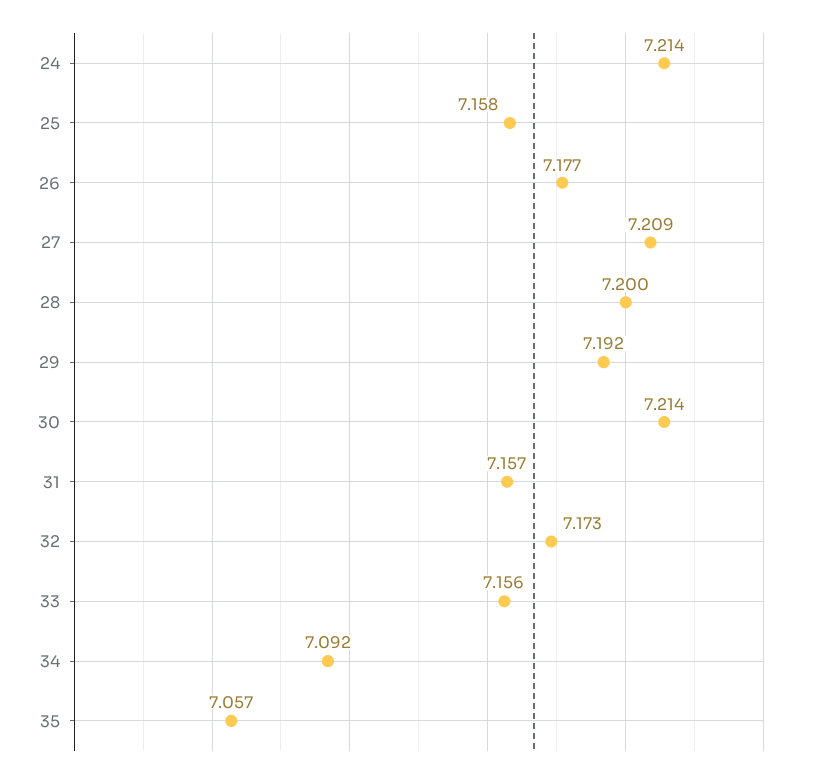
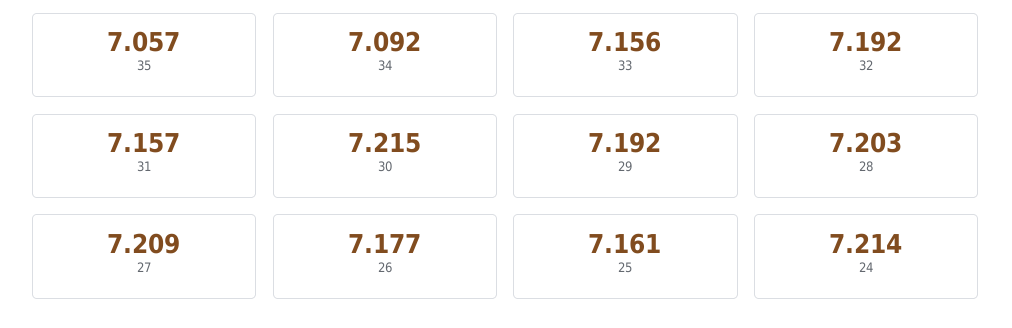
  {
    "24": 7.214,
-   "25": 7.158,
+   "25": 7.161,
    "26": 7.177,
    "27": 7.209,
-   "28": 7.2,
+   "28": 7.203,
    "29": 7.192,
-   "30": 7.214,
+   "30": 7.215,
    "31": 7.157,
-   "32": 7.173,
+   "32": 7.192,
    "33": 7.156,
    "34": 7.092,
    "35": 7.057
  }

